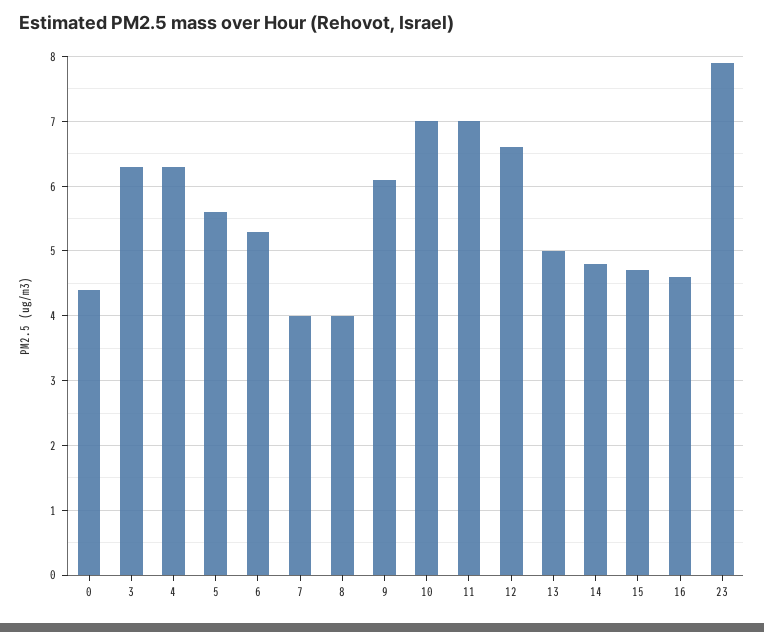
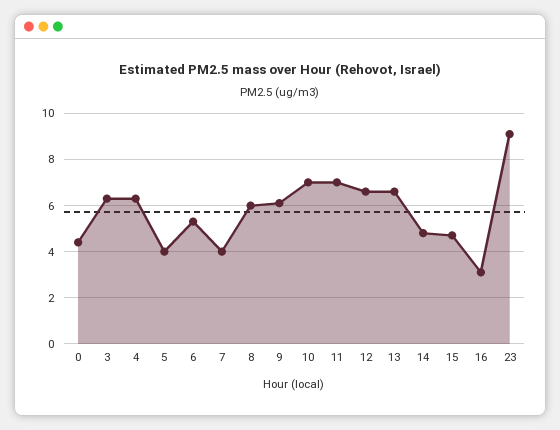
  {
    "0": 4.4,
    "3": 6.3,
    "4": 6.3,
-   "5": 5.6,
+   "5": 4,
    "6": 5.3,
    "7": 4,
-   "8": 4,
+   "8": 6,
    "9": 6.1,
    "10": 7,
    "11": 7,
    "12": 6.6,
-   "13": 5,
+   "13": 6.5,
    "14": 4.8,
    "15": 4.7,
-   "16": 4.6,
+   "16": 3,
-   "23": 7.9
+   "23": 9
  }

